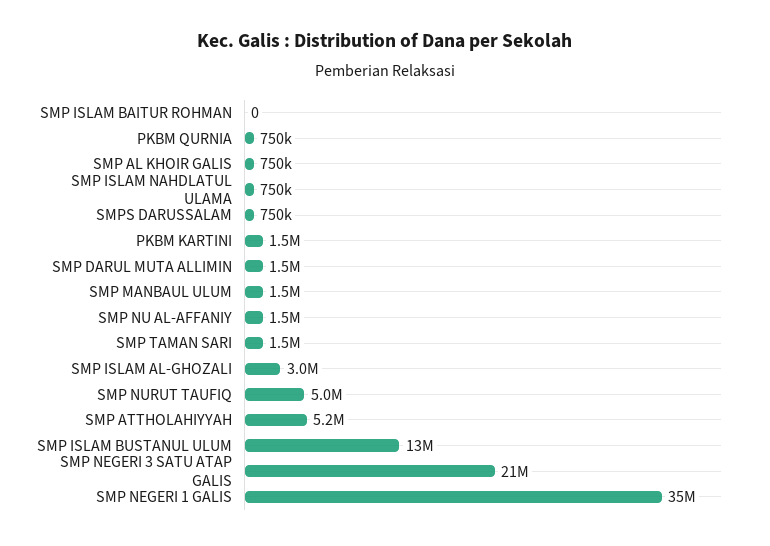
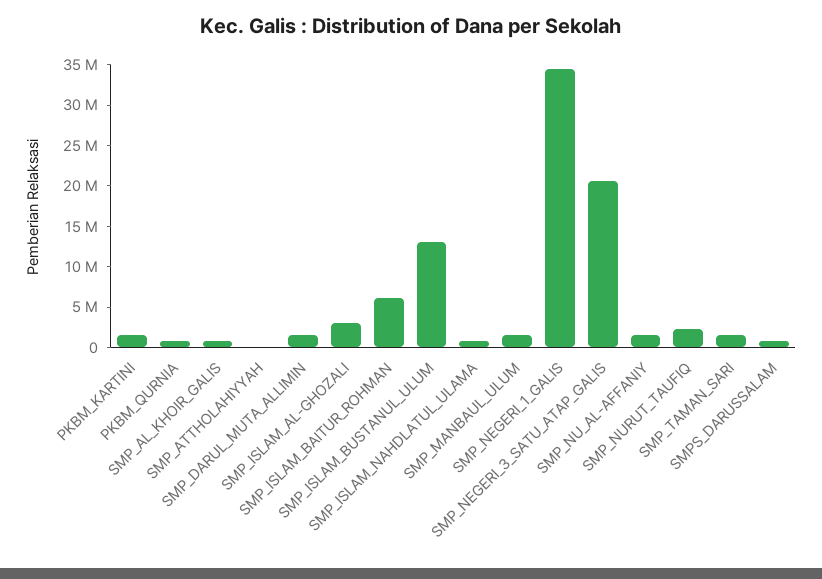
  {
-   "SMP ISLAM BAITUR ROHMAN": 0,
+   "SMP ISLAM BAITUR ROHMAN": 6000000,
    "PKBM QURNIA": 750000,
    "SMP AL KHOIR GALIS": 750000,
    "SMP ISLAM NAHDLATUL ULAMA": 750000,
    "SMPS DARUSSALAM": 750000,
    "PKBM KARTINI": 1500000,
    "SMP DARUL MUTA ALLIMIN": 1500000,
    "SMP MANBAUL ULUM": 1500000,
    "SMP NU AL-AFFANIY": 1500000,
    "SMP TAMAN SARI": 1500000,
    "SMP ISLAM AL-GHOZALI": 3000000,
-   "SMP NURUT TAUFIQ": 5000000,
+   "SMP NURUT TAUFIQ": 2000000,
-   "SMP ATTHOLAHIYYAH": 5200000,
+   "SMP ATTHOLAHIYYAH": 0,
    "SMP ISLAM BUSTANUL ULUM": 13000000,
    "SMP NEGERI 3 SATU ATAP GALIS": 21000000,
    "SMP NEGERI 1 GALIS": 35000000
  }

